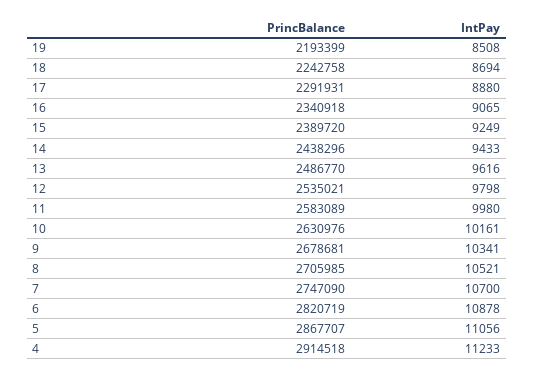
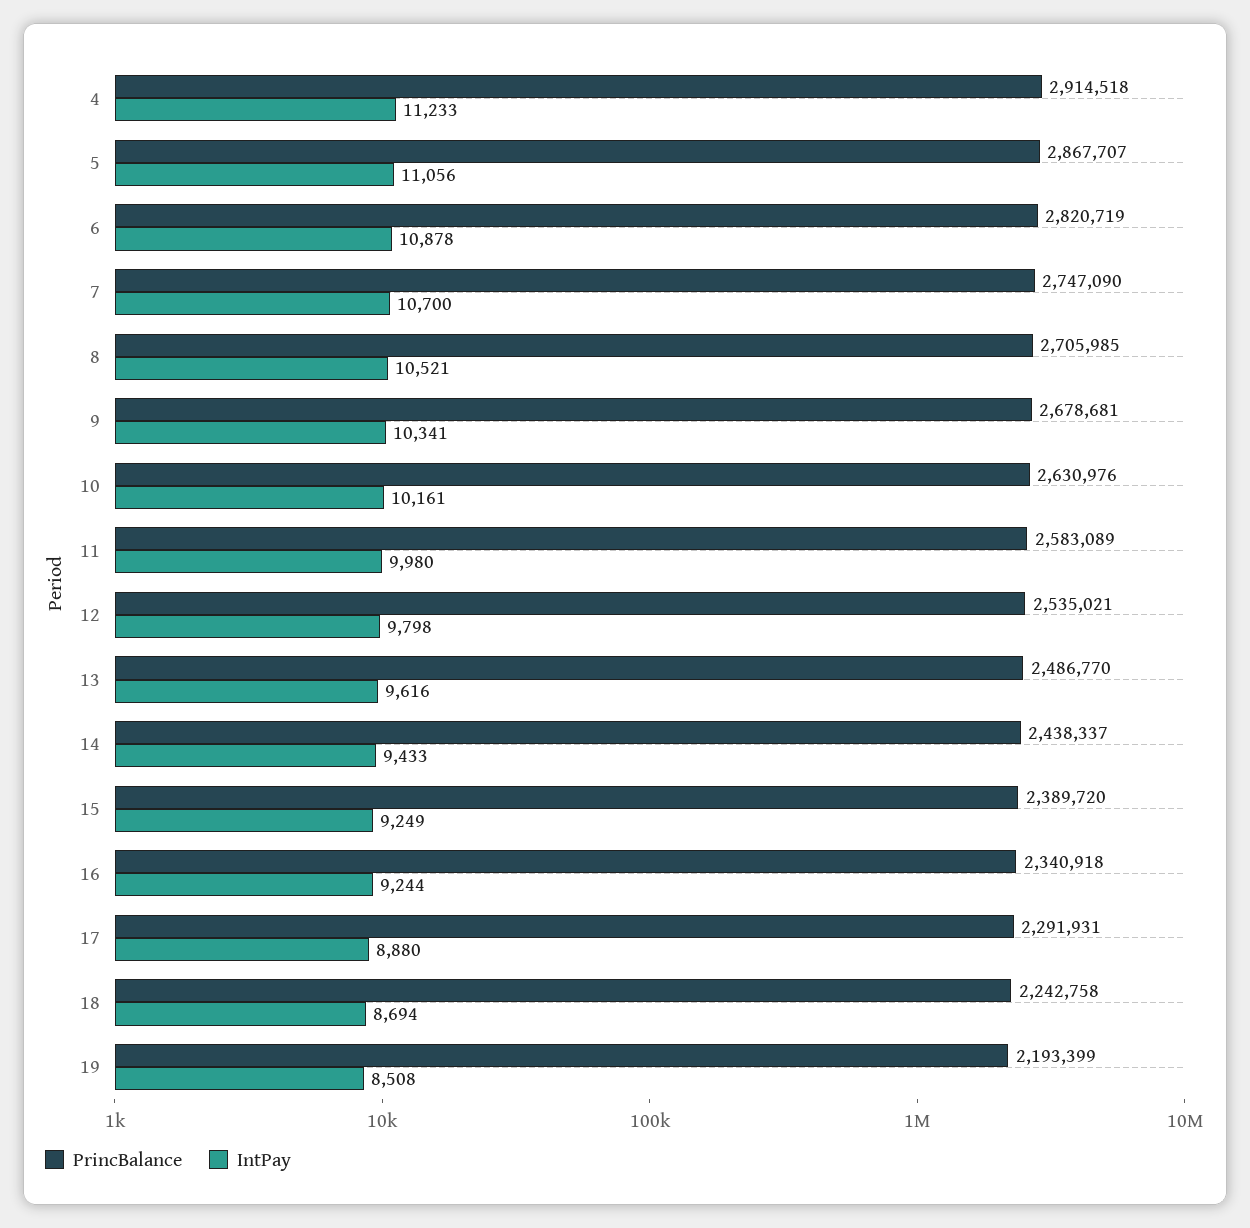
  {
    "PrincBalance": {
      "19": 2193399,
      "18": 2242758,
      "17": 2291931,
      "16": 2340918,
      "15": 2389720,
-     "14": 2438296,
+     "14": 2438337,
      "13": 2486770,
      "12": 2535021,
      "11": 2583089,
      "10": 2630976,
      "9": 2678681,
      "8": 2705985,
      "7": 2747090,
      "6": 2820719,
      "5": 2867707,
      "4": 2914518
    },
    "IntPay": {
      "19": 8508,
      "18": 8694,
      "17": 8880,
-     "16": 9065,
+     "16": 9244,
      "15": 9249,
      "14": 9433,
      "13": 9616,
      "12": 9798,
      "11": 9980,
      "10": 10161,
      "9": 10341,
      "8": 10521,
      "7": 10700,
      "6": 10878,
      "5": 11056,
      "4": 11233
    }
  }

